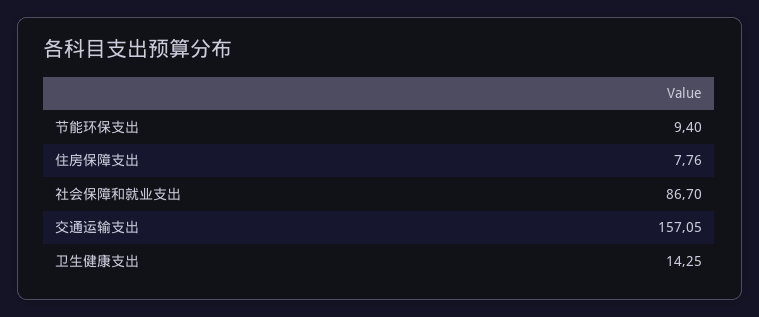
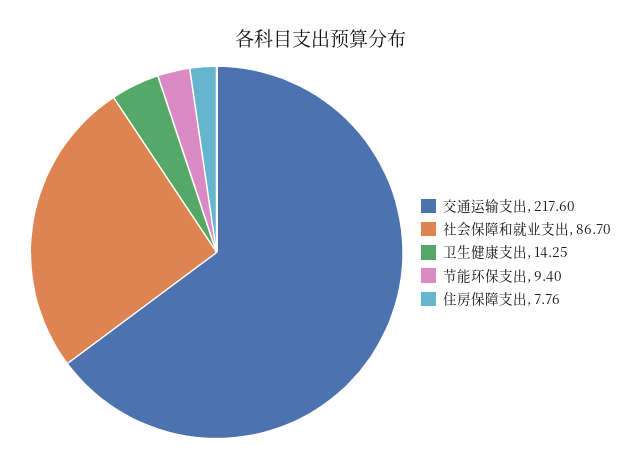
  {
    "节能环保支出": 9.4,
    "住房保障支出": 7.76,
    "社会保障和就业支出": 86.7,
-   "交通运输支出": 157.05,
+   "交通运输支出": 217.6,
    "卫生健康支出": 14.25
  }

